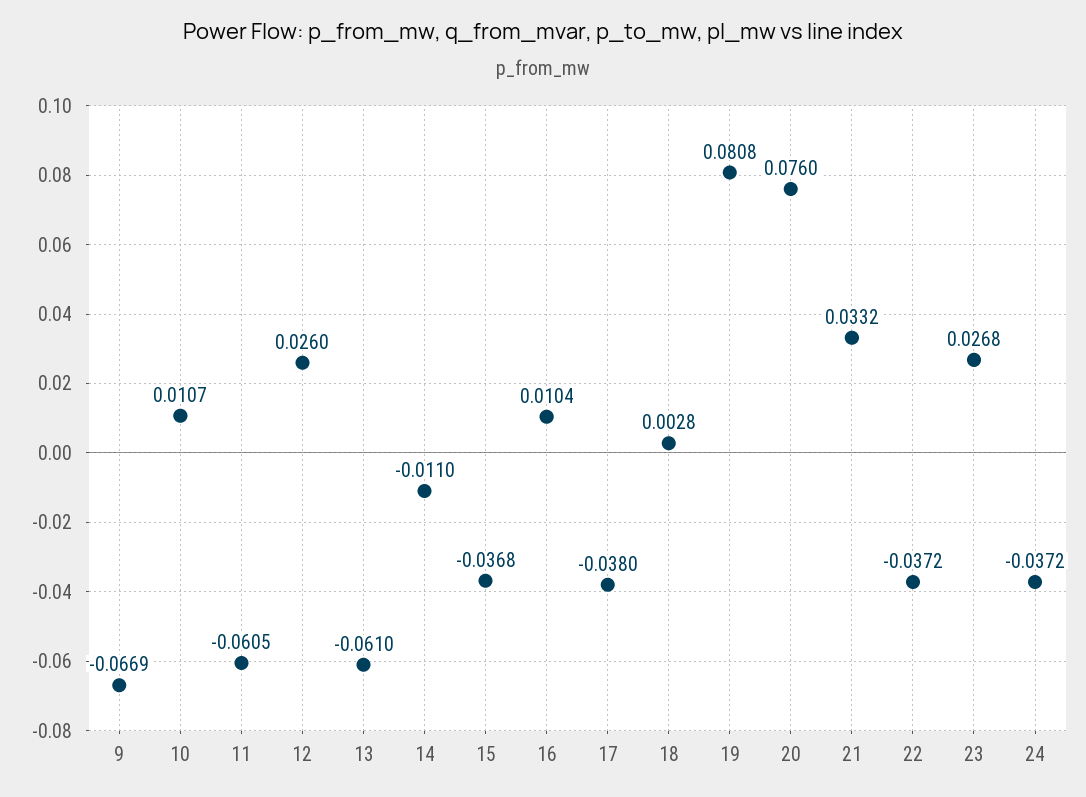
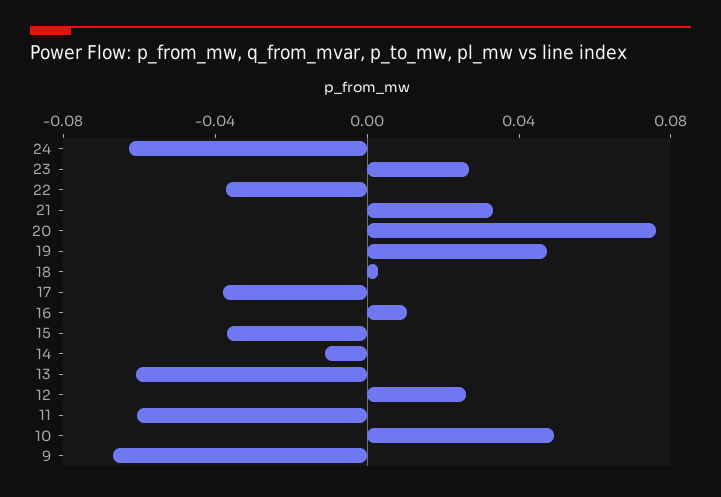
  {
    "9": -0.0669,
-   "10": 0.0107,
+   "10": 0.05,
    "11": -0.0605,
    "12": 0.026,
    "13": -0.061,
    "14": -0.011,
    "15": -0.0368,
    "16": 0.0104,
    "17": -0.038,
    "18": 0.0028,
-   "19": 0.0808,
+   "19": 0.05,
    "20": 0.076,
    "21": 0.0332,
    "22": -0.0372,
    "23": 0.0268,
-   "24": -0.0372
+   "24": -0.06
  }

